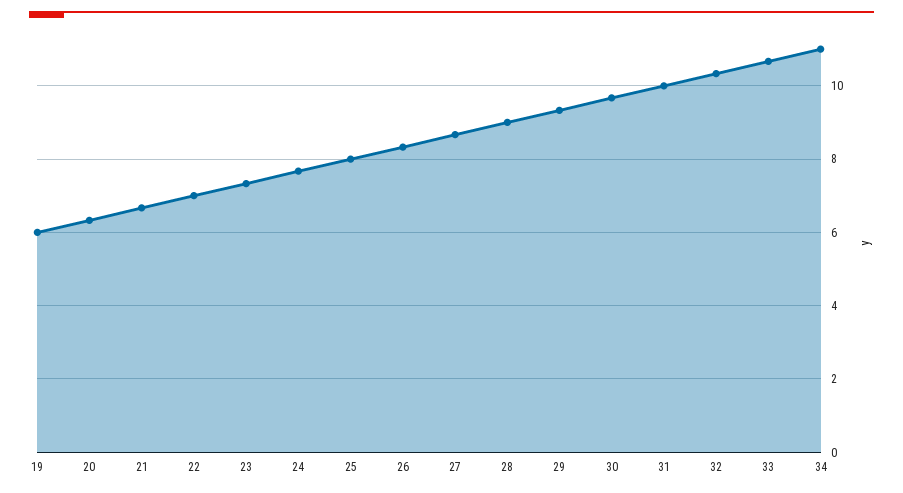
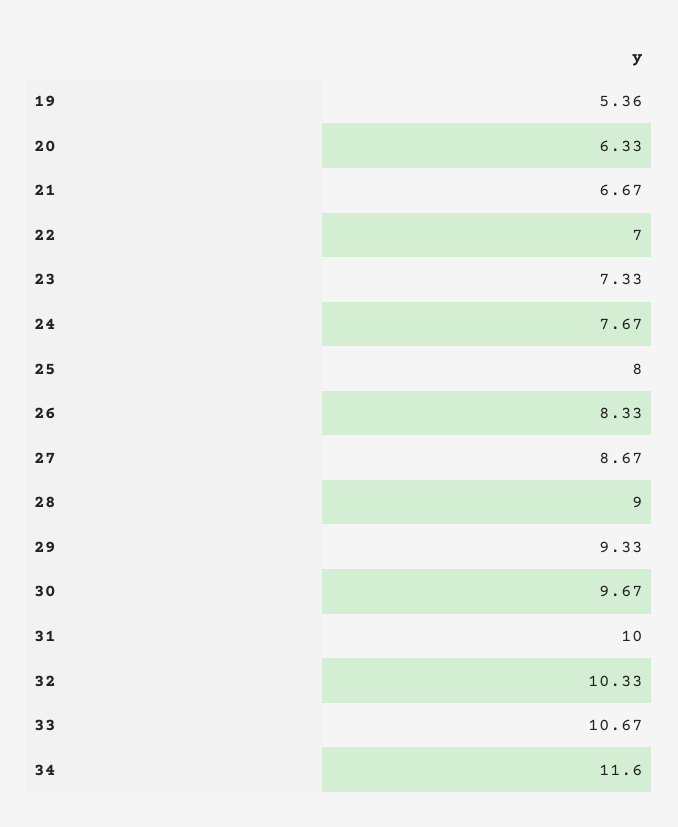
  {
-   "19": 6,
+   "19": 5.36,
    "20": 6.33,
    "21": 6.67,
    "22": 7,
    "23": 7.33,
    "24": 7.67,
    "25": 8,
    "26": 8.33,
    "27": 8.67,
    "28": 9,
    "29": 9.33,
    "30": 9.67,
    "31": 10,
    "32": 10.33,
    "33": 10.67,
-   "34": 11
+   "34": 11.6
  }

